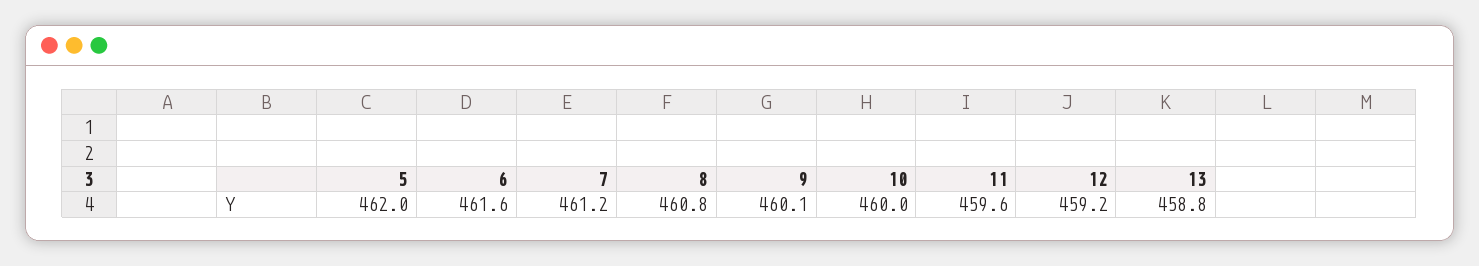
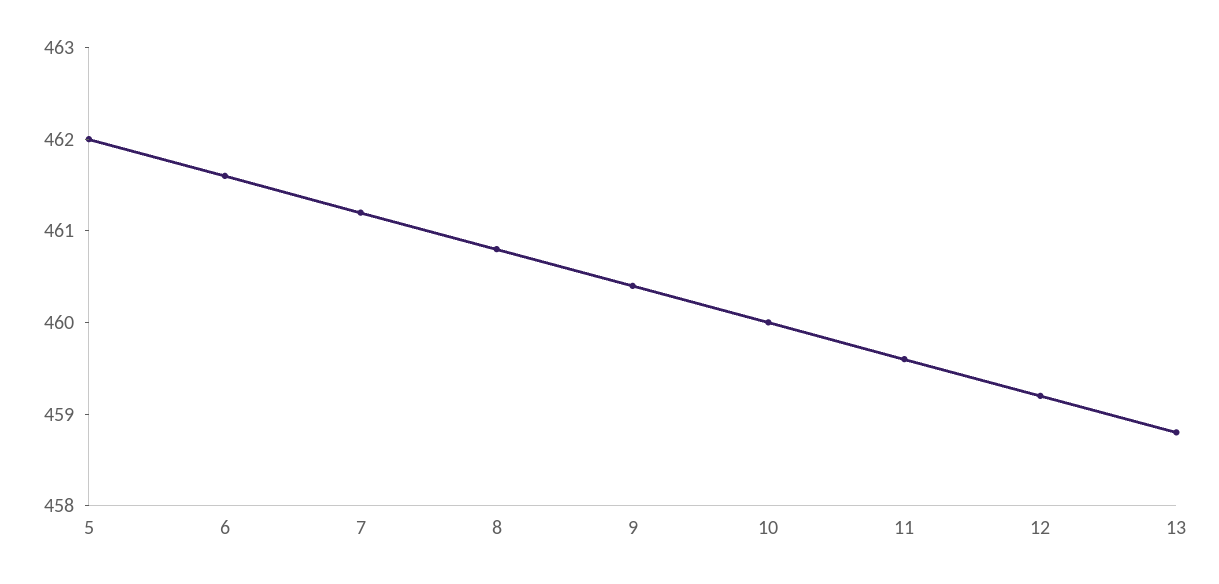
  {
    "5": 462,
    "6": 461.6,
    "7": 461.2,
    "8": 460.8,
-   "9": 460.1,
+   "9": 460.4,
    "10": 460,
    "11": 459.6,
    "12": 459.2,
    "13": 458.8
  }

